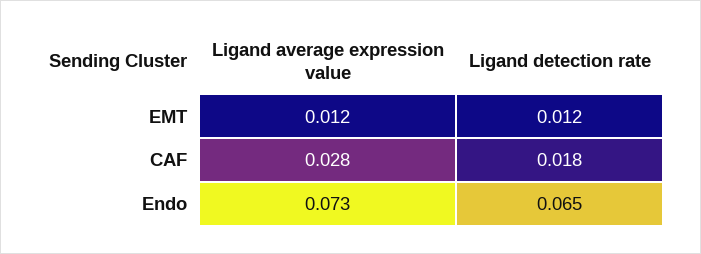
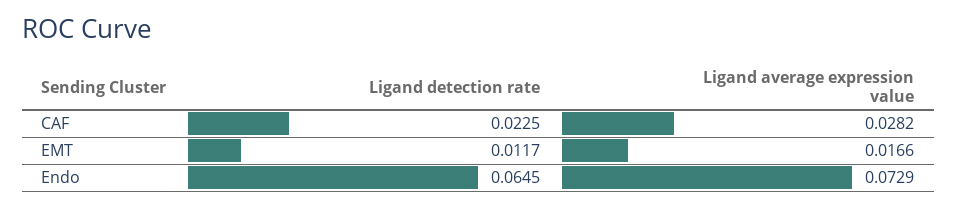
  {
    "Ligand average expression value": {
-     "EMT": 0.012,
+     "EMT": 0.0166,
      "CAF": 0.0282,
      "Endo": 0.0729
    },
    "Ligand detection rate": {
      "EMT": 0.0117,
-     "CAF": 0.018,
+     "CAF": 0.0225,
      "Endo": 0.0645
    }
  }

